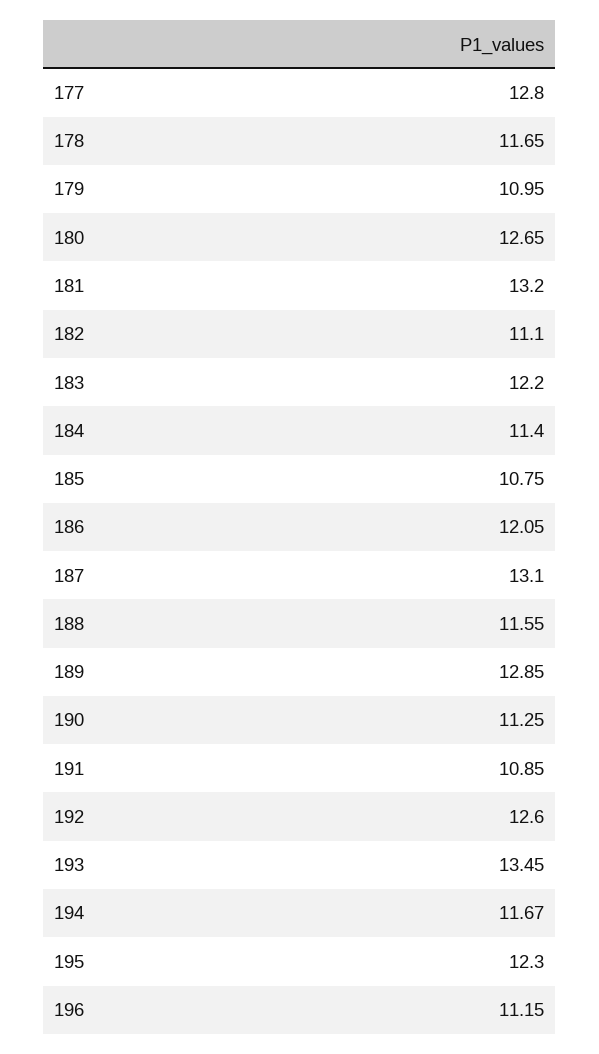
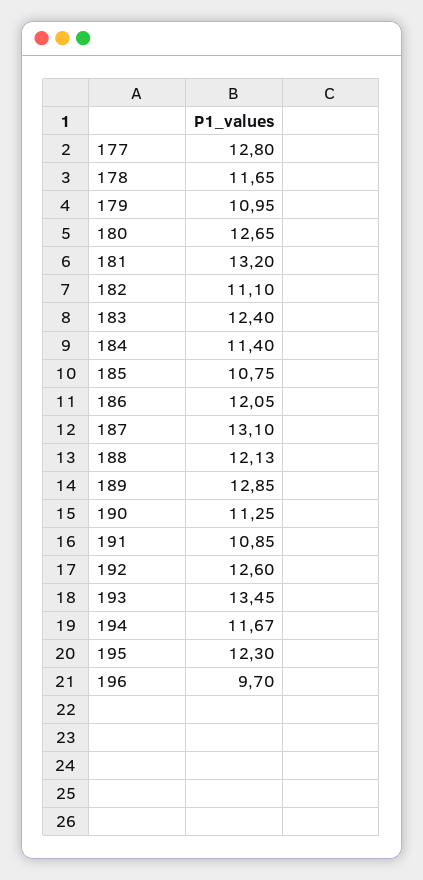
  {
    "177": 12.8,
    "178": 11.65,
    "179": 10.95,
    "180": 12.65,
    "181": 13.2,
    "182": 11.1,
-   "183": 12.2,
+   "183": 12.4,
    "184": 11.4,
    "185": 10.75,
    "186": 12.05,
    "187": 13.1,
-   "188": 11.55,
+   "188": 12.13,
    "189": 12.85,
    "190": 11.25,
    "191": 10.85,
    "192": 12.6,
    "193": 13.45,
    "194": 11.67,
    "195": 12.3,
-   "196": 11.15
+   "196": 9.7
  }

